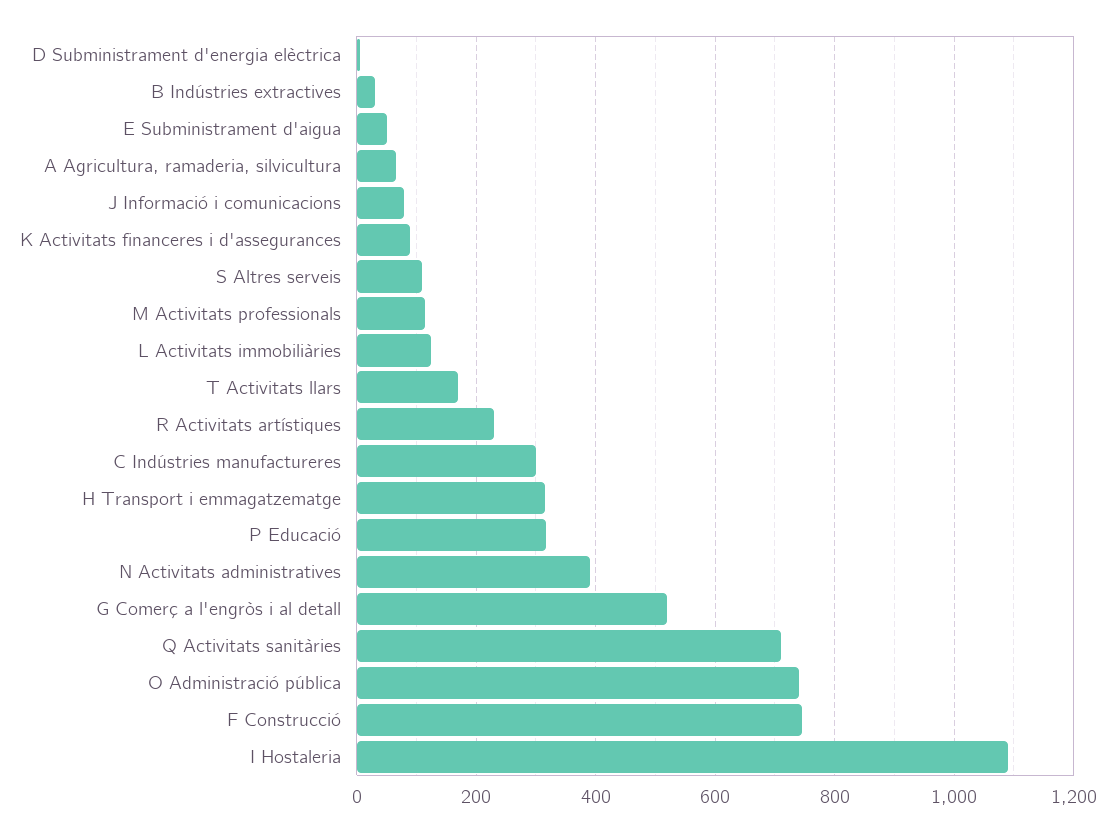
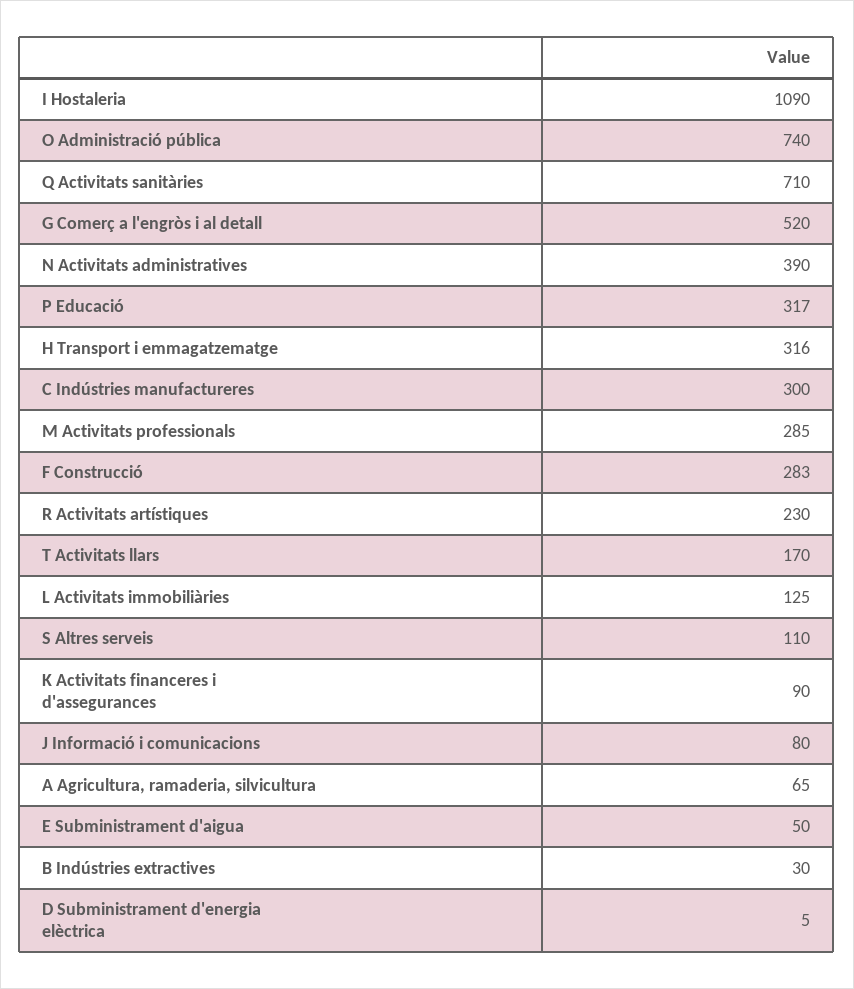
  {
    "D Subministrament d'energia elèctrica": 5,
    "B Indústries extractives": 30,
    "E Subministrament d'aigua": 50,
    "A Agricultura, ramaderia, silvicultura": 65,
    "J Informació i comunicacions": 80,
    "K Activitats financeres i d'assegurances": 90,
    "S Altres serveis": 110,
-   "M Activitats professionals": 120,
+   "M Activitats professionals": 285,
    "L Activitats immobiliàries": 125,
    "T Activitats llars": 170,
    "R Activitats artístiques": 230,
    "C Indústries manufactureres": 300,
    "H Transport i emmagatzematge": 316,
    "P Educació": 317,
    "N Activitats administratives": 390,
    "G Comerç a l'engròs i al detall": 520,
    "Q Activitats sanitàries": 710,
    "O Administració pública": 740,
-   "F Construcció": 740,
+   "F Construcció": 283,
    "I Hostaleria": 1090
  }

